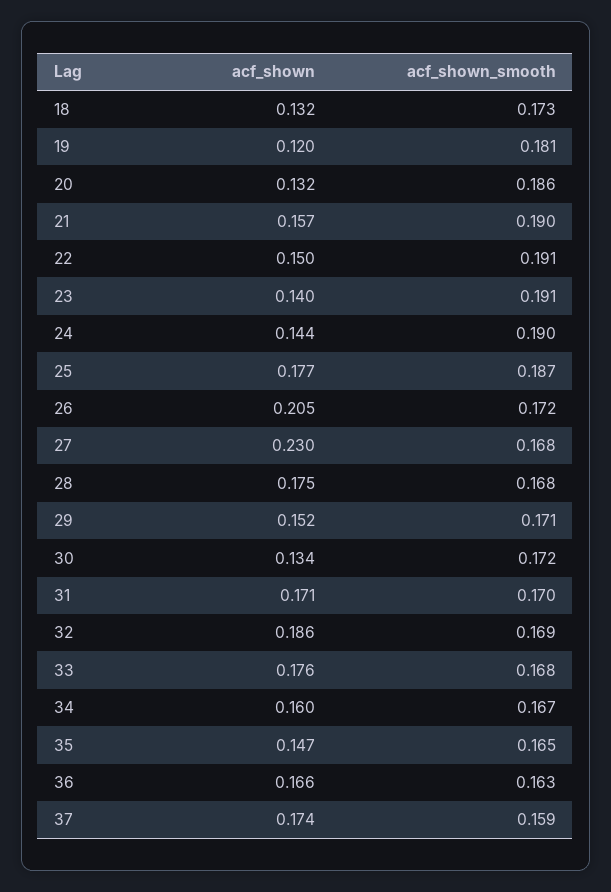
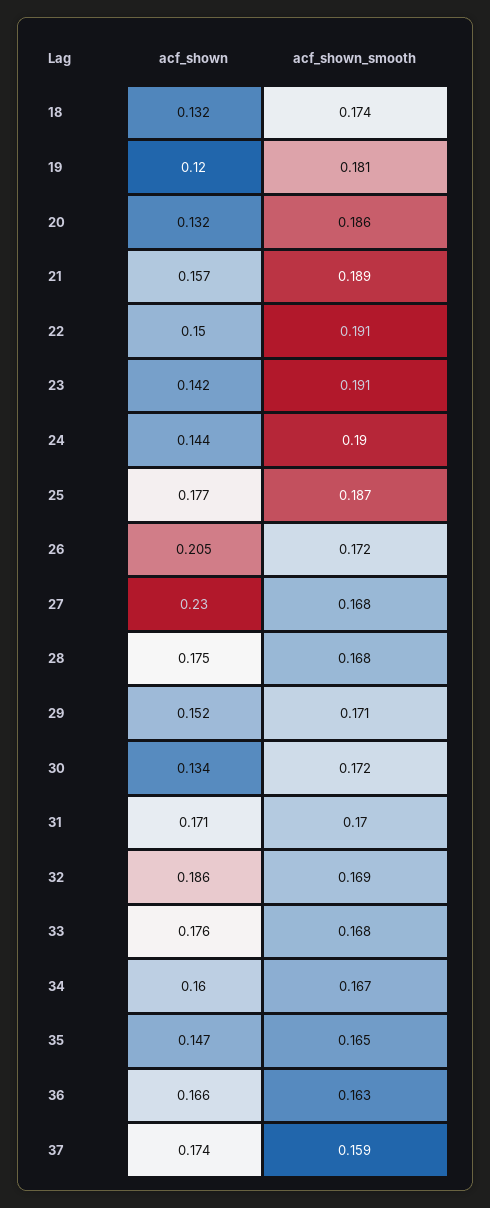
  {
    "acf_shown": {
      "18": 0.132,
      "19": 0.12,
      "20": 0.132,
      "21": 0.157,
      "22": 0.15,
-     "23": 0.14,
+     "23": 0.142,
      "24": 0.144,
      "25": 0.177,
      "26": 0.205,
      "27": 0.23,
      "28": 0.175,
      "29": 0.152,
      "30": 0.134,
      "31": 0.171,
      "32": 0.186,
      "33": 0.176,
      "34": 0.16,
      "35": 0.147,
      "36": 0.166,
      "37": 0.174
    },
    "acf_shown_smooth": {
-     "18": 0.173,
+     "18": 0.174,
      "19": 0.181,
      "20": 0.186,
-     "21": 0.19,
+     "21": 0.189,
      "22": 0.191,
      "23": 0.191,
      "24": 0.19,
      "25": 0.187,
      "26": 0.172,
      "27": 0.168,
      "28": 0.168,
      "29": 0.171,
      "30": 0.172,
      "31": 0.17,
      "32": 0.169,
      "33": 0.168,
      "34": 0.167,
      "35": 0.165,
      "36": 0.163,
      "37": 0.159
    }
  }

